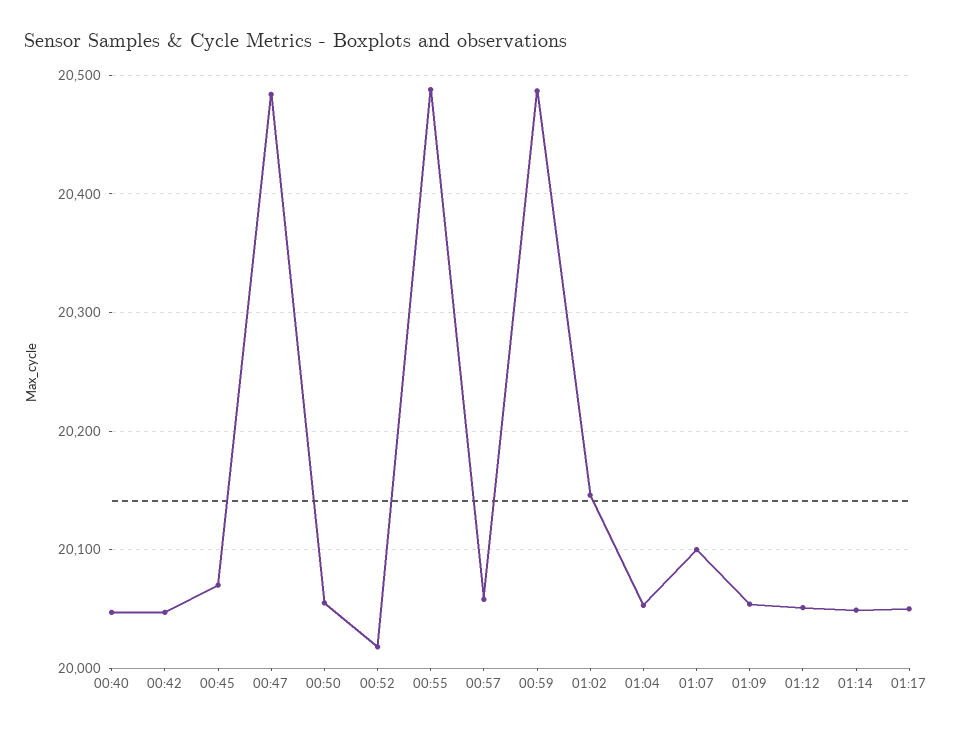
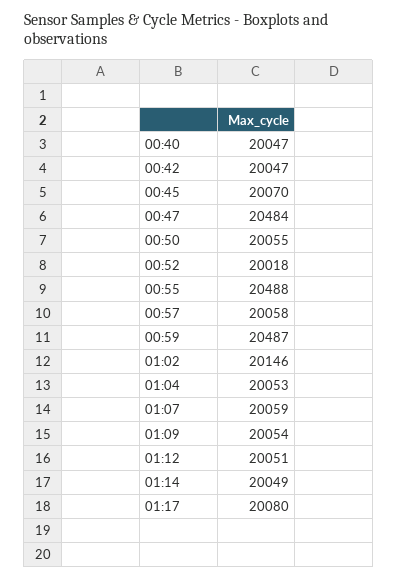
  {
    "00:40": 20047,
    "00:42": 20047,
    "00:45": 20070,
    "00:47": 20484,
    "00:50": 20055,
    "00:52": 20018,
    "00:55": 20488,
    "00:57": 20058,
    "00:59": 20487,
    "01:02": 20146,
    "01:04": 20053,
-   "01:07": 20100,
+   "01:07": 20059,
    "01:09": 20054,
    "01:12": 20051,
    "01:14": 20049,
-   "01:17": 20050
+   "01:17": 20080
  }

